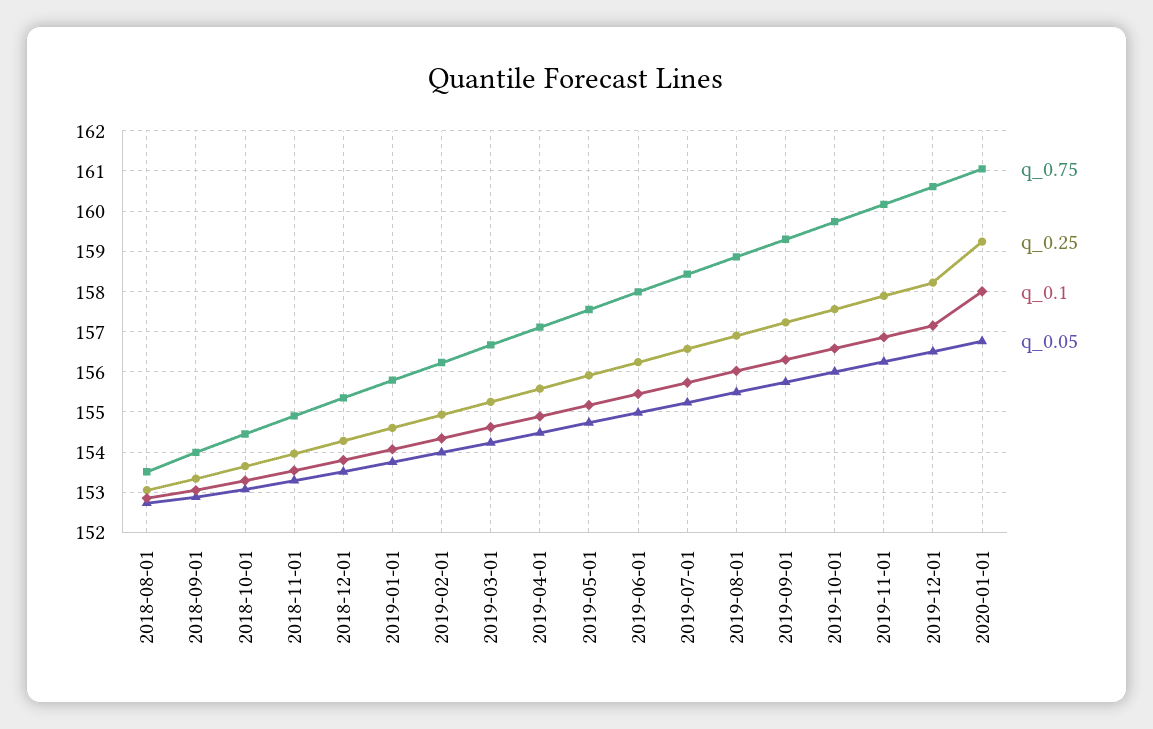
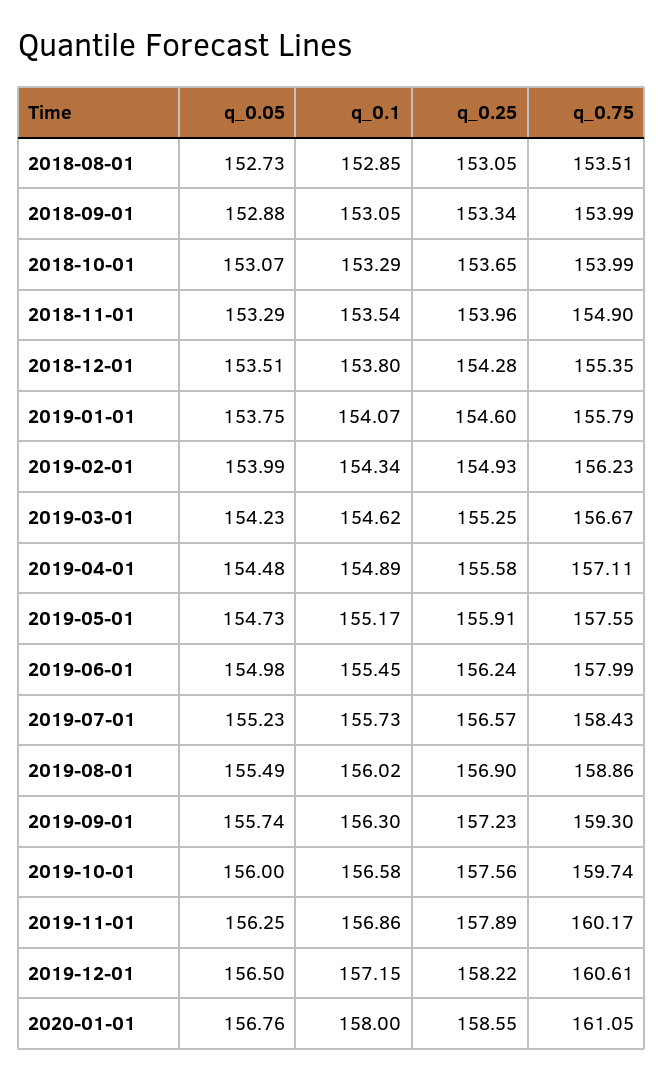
  {
    "q_0.75": {
      "2018-08-01": 153.51,
      "2018-09-01": 153.99,
-     "2018-10-01": 154.4,
+     "2018-10-01": 153.99,
      "2018-11-01": 154.9,
      "2018-12-01": 155.35,
      "2019-01-01": 155.79,
      "2019-02-01": 156.23,
      "2019-03-01": 156.67,
      "2019-04-01": 157.11,
      "2019-05-01": 157.55,
      "2019-06-01": 157.99,
      "2019-07-01": 158.43,
      "2019-08-01": 158.86,
      "2019-09-01": 159.3,
      "2019-10-01": 159.74,
      "2019-11-01": 160.17,
      "2019-12-01": 160.61,
      "2020-01-01": 161.05
    },
    "q_0.25": {
      "2018-08-01": 153.05,
      "2018-09-01": 153.34,
      "2018-10-01": 153.65,
      "2018-11-01": 153.96,
      "2018-12-01": 154.28,
      "2019-01-01": 154.6,
      "2019-02-01": 154.93,
      "2019-03-01": 155.25,
      "2019-04-01": 155.58,
      "2019-05-01": 155.91,
      "2019-06-01": 156.24,
      "2019-07-01": 156.57,
      "2019-08-01": 156.9,
      "2019-09-01": 157.23,
      "2019-10-01": 157.56,
      "2019-11-01": 157.89,
      "2019-12-01": 158.22,
-     "2020-01-01": 159.2
+     "2020-01-01": 158.55
    },
    "q_0.1": {
      "2018-08-01": 152.85,
      "2018-09-01": 153.05,
      "2018-10-01": 153.29,
      "2018-11-01": 153.54,
      "2018-12-01": 153.8,
      "2019-01-01": 154.07,
      "2019-02-01": 154.34,
      "2019-03-01": 154.62,
      "2019-04-01": 154.89,
      "2019-05-01": 155.17,
      "2019-06-01": 155.45,
      "2019-07-01": 155.73,
      "2019-08-01": 156.02,
      "2019-09-01": 156.3,
      "2019-10-01": 156.58,
      "2019-11-01": 156.86,
      "2019-12-01": 157.15,
      "2020-01-01": 158
    },
    "q_0.05": {
      "2018-08-01": 152.73,
      "2018-09-01": 152.88,
      "2018-10-01": 153.07,
      "2018-11-01": 153.29,
      "2018-12-01": 153.51,
      "2019-01-01": 153.75,
      "2019-02-01": 153.99,
      "2019-03-01": 154.23,
      "2019-04-01": 154.48,
      "2019-05-01": 154.73,
      "2019-06-01": 154.98,
      "2019-07-01": 155.23,
      "2019-08-01": 155.49,
      "2019-09-01": 155.74,
      "2019-10-01": 156,
      "2019-11-01": 156.25,
      "2019-12-01": 156.5,
      "2020-01-01": 156.76
    }
  }

